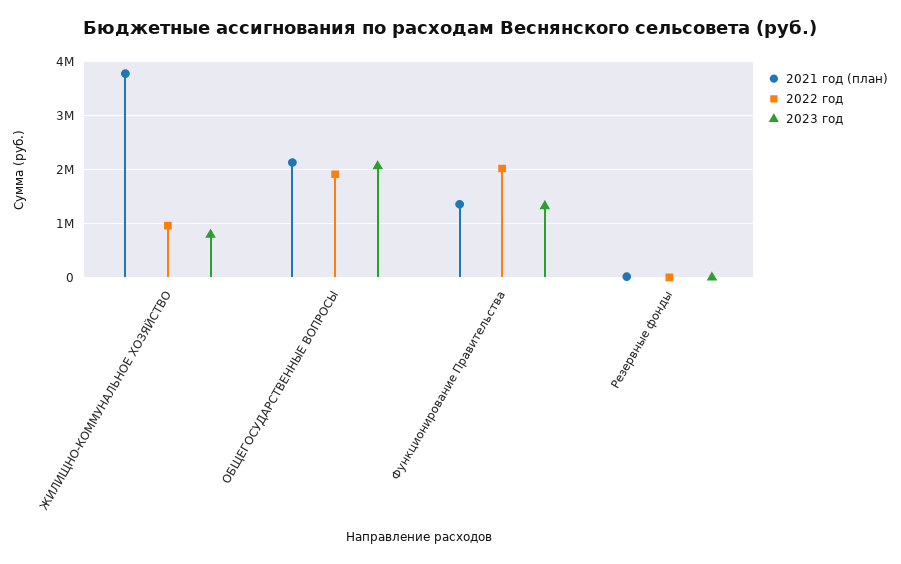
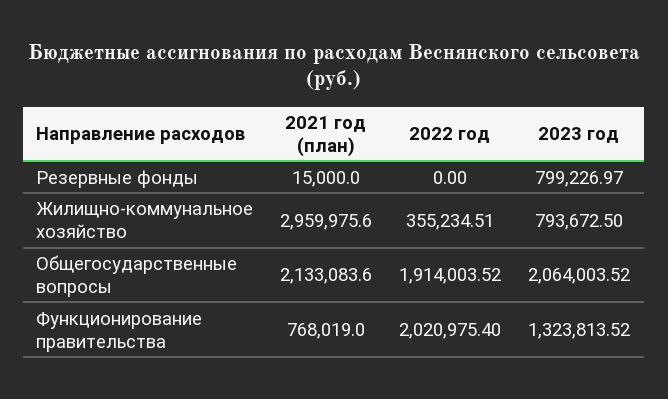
  {
    "2021 год (план)": {
-     "ЖИЛИЩНО-КОММУНАЛЬНОЕ ХОЗЯЙСТВО": 3800000,
+     "ЖИЛИЩНО-КОММУНАЛЬНОЕ ХОЗЯЙСТВО": 2959975.6,
      "ОБЩЕГОСУДАРСТВЕННЫЕ ВОПРОСЫ": 2133083.6,
-     "Функционирование Правительства": 1400000,
+     "Функционирование Правительства": 768019,
      "Резервные фонды": 15000
    },
    "2022 год": {
-     "ЖИЛИЩНО-КОММУНАЛЬНОЕ ХОЗЯЙСТВО": 1000000,
+     "ЖИЛИЩНО-КОММУНАЛЬНОЕ ХОЗЯЙСТВО": 355234.51,
      "ОБЩЕГОСУДАРСТВЕННЫЕ ВОПРОСЫ": 1914003.52,
      "Функционирование Правительства": 2020975.4,
      "Резервные фонды": 0
    },
    "2023 год": {
      "ЖИЛИЩНО-КОММУНАЛЬНОЕ ХОЗЯЙСТВО": 793672.5,
      "ОБЩЕГОСУДАРСТВЕННЫЕ ВОПРОСЫ": 2064003.52,
      "Функционирование Правительства": 1323813.52,
-     "Резервные фонды": 0
+     "Резервные фонды": 799226.97
    }
  }

